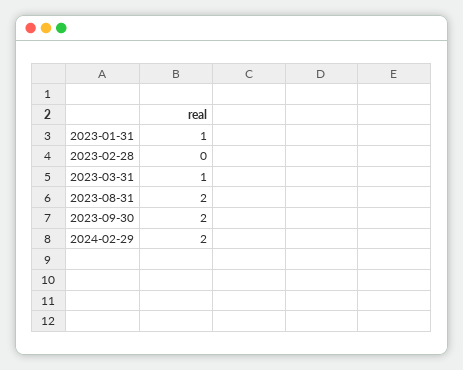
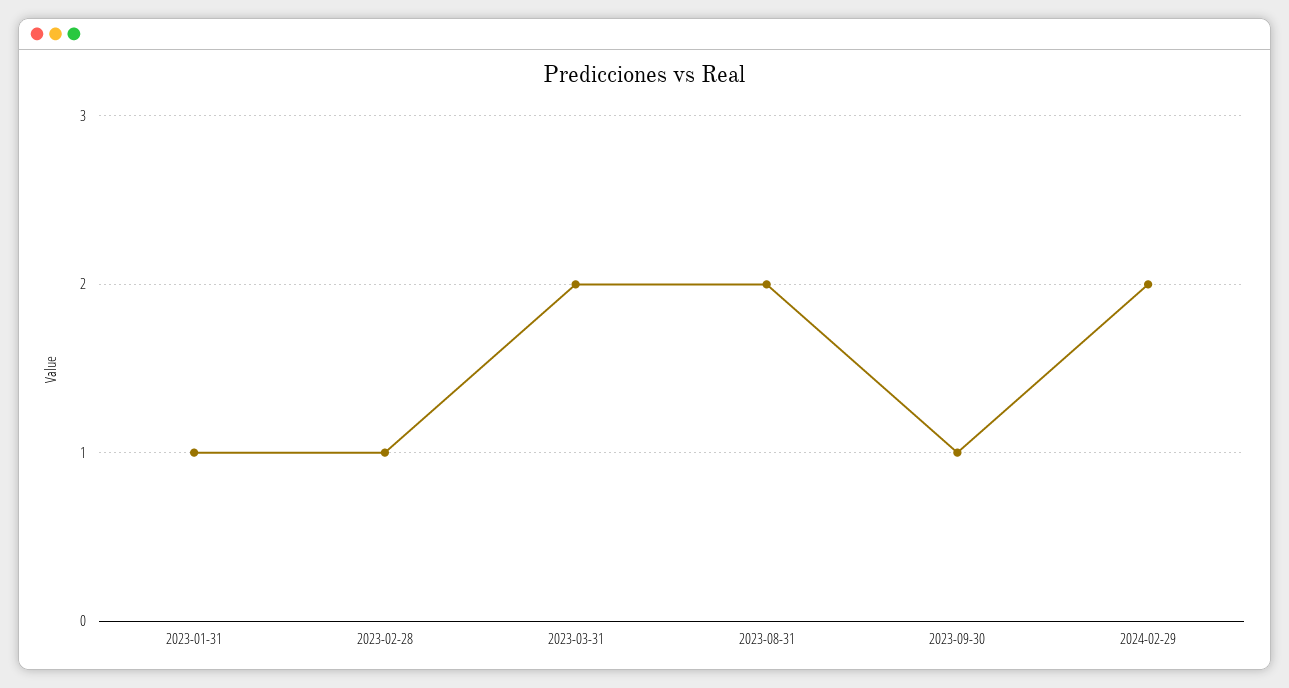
  {
    "2023-01-31": 1,
-   "2023-02-28": 0,
+   "2023-02-28": 1,
-   "2023-03-31": 1,
+   "2023-03-31": 2,
    "2023-08-31": 2,
-   "2023-09-30": 2,
+   "2023-09-30": 1,
    "2024-02-29": 2
  }

